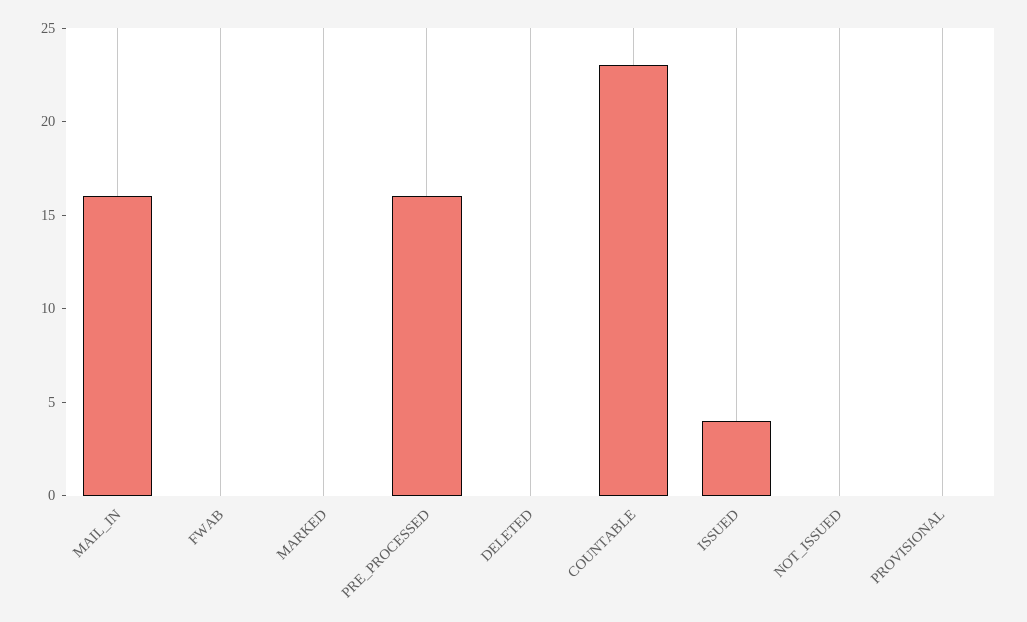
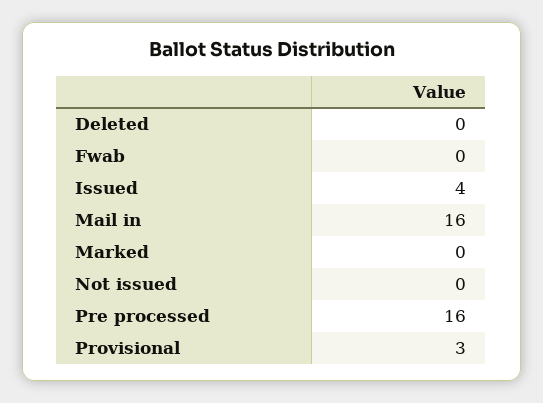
  {
    "MAIL_IN": 16,
    "FWAB": 0,
    "MARKED": 0,
    "PRE_PROCESSED": 16,
    "DELETED": 0,
-   "COUNTABLE": 23,
    "ISSUED": 4,
    "NOT_ISSUED": 0,
-   "PROVISIONAL": 0
+   "PROVISIONAL": 3
  }

